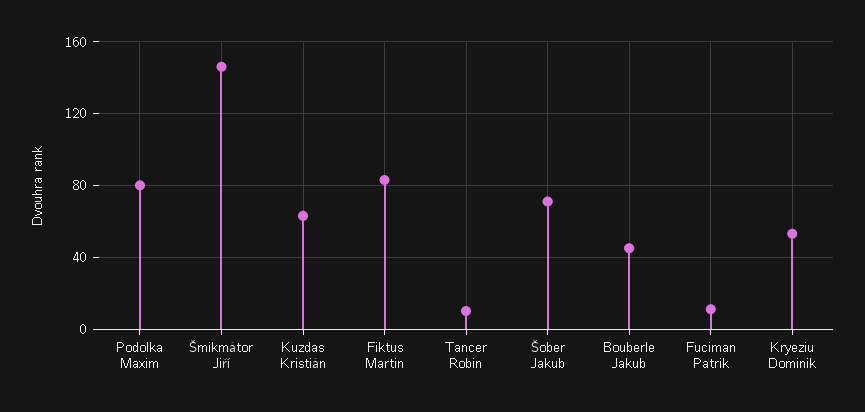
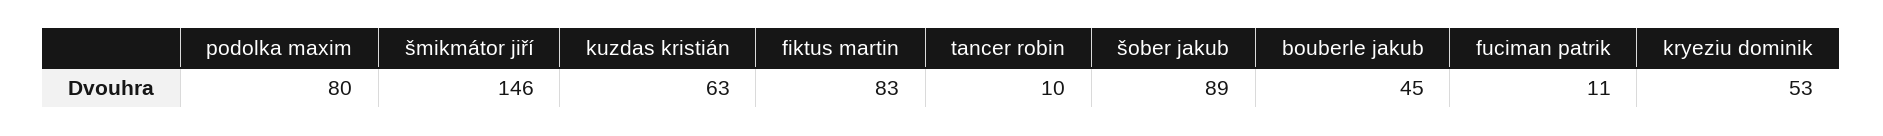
  {
    "Podolka Maxim": 80,
    "Šmikmátor Jiří": 146,
    "Kuzdas Kristián": 63,
    "Fiktus Martin": 83,
    "Tancer Robin": 10,
-   "Šober Jakub": 70,
+   "Šober Jakub": 89,
    "Bouberle Jakub": 45,
    "Fuciman Patrik": 11,
    "Kryeziu Dominik": 53
  }

